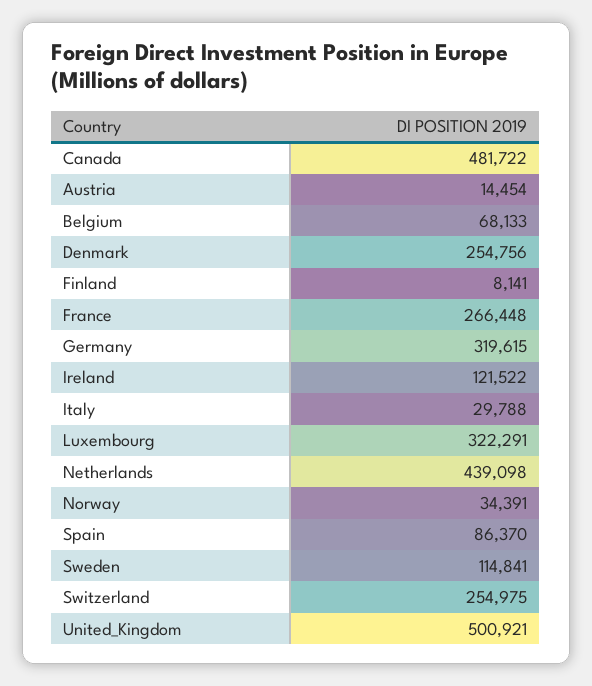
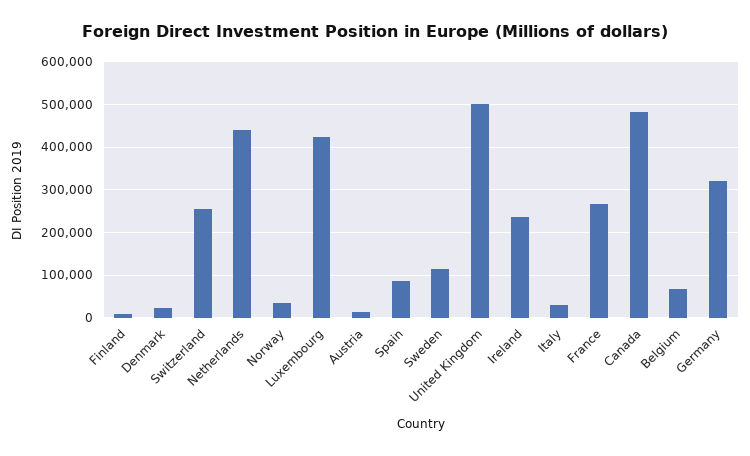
  {
    "Canada": 481722,
    "Austria": 14454,
    "Belgium": 68133,
-   "Denmark": 254756,
+   "Denmark": 20000,
    "Finland": 8141,
    "France": 266448,
    "Germany": 319615,
-   "Ireland": 121522,
+   "Ireland": 240000,
    "Italy": 29788,
-   "Luxembourg": 322291,
+   "Luxembourg": 420000,
    "Netherlands": 439098,
    "Norway": 34391,
    "Spain": 86370,
    "Sweden": 114841,
    "Switzerland": 254975,
    "United_Kingdom": 500921
  }

